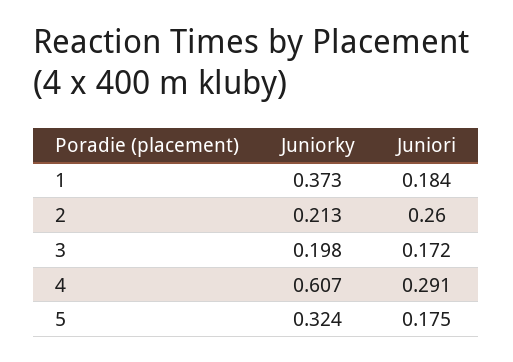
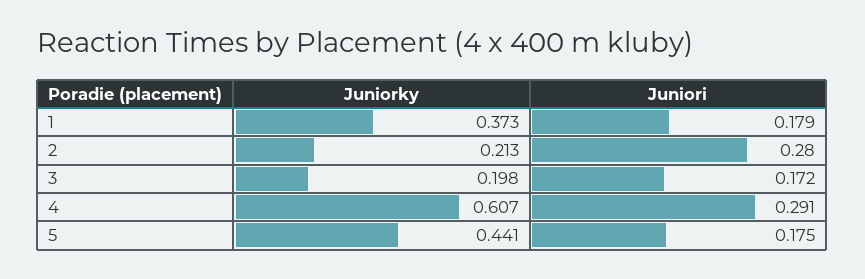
  {
    "Juniorky": {
      "1": 0.373,
      "2": 0.213,
      "3": 0.198,
      "4": 0.607,
-     "5": 0.324
+     "5": 0.441
    },
    "Juniori": {
-     "1": 0.184,
+     "1": 0.179,
-     "2": 0.26,
+     "2": 0.28,
      "3": 0.172,
      "4": 0.291,
      "5": 0.175
    }
  }

